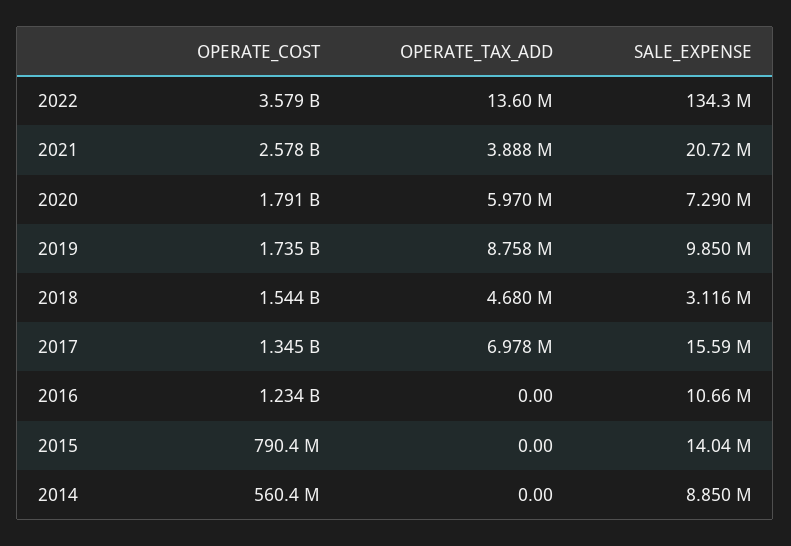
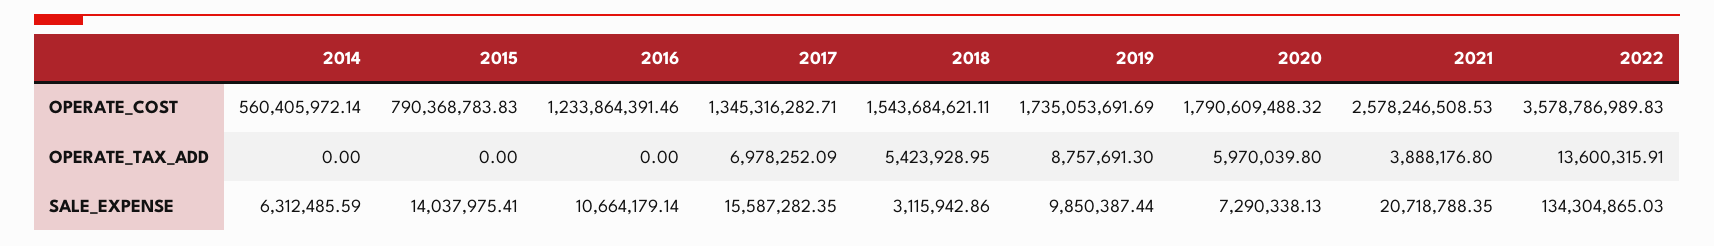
  {
    "OPERATE_COST": {
      "2022": 3578786989.83,
      "2021": 2578246508.53,
      "2020": 1790609488.32,
      "2019": 1735053691.69,
      "2018": 1543684621.11,
      "2017": 1345316282.71,
      "2016": 1233864391.46,
      "2015": 790368783.83,
      "2014": 560405972.14
    },
    "OPERATE_TAX_ADD": {
      "2022": 13600315.91,
      "2021": 3888176.8,
      "2020": 5970039.8,
      "2019": 8757691.3,
-     "2018": 4680000,
+     "2018": 5423928.95,
      "2017": 6978252.09,
      "2016": 0,
      "2015": 0,
      "2014": 0
    },
    "SALE_EXPENSE": {
      "2022": 134304865.03,
      "2021": 20718788.35,
      "2020": 7290338.13,
      "2019": 9850387.44,
      "2018": 3115942.86,
      "2017": 15587282.35,
      "2016": 10664179.14,
      "2015": 14037975.41,
-     "2014": 8850000
+     "2014": 6312485.59
    }
  }

